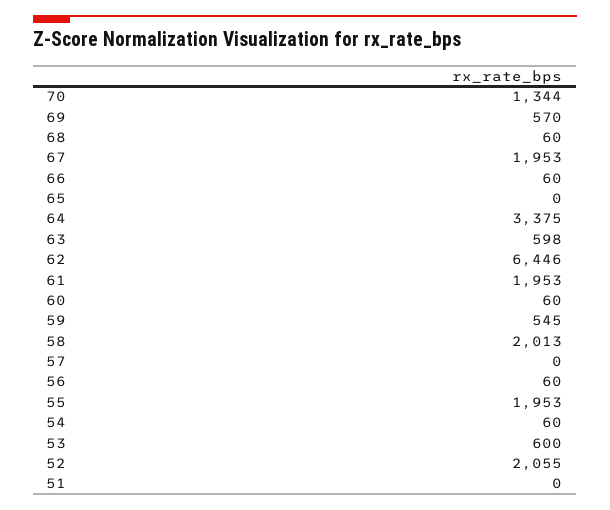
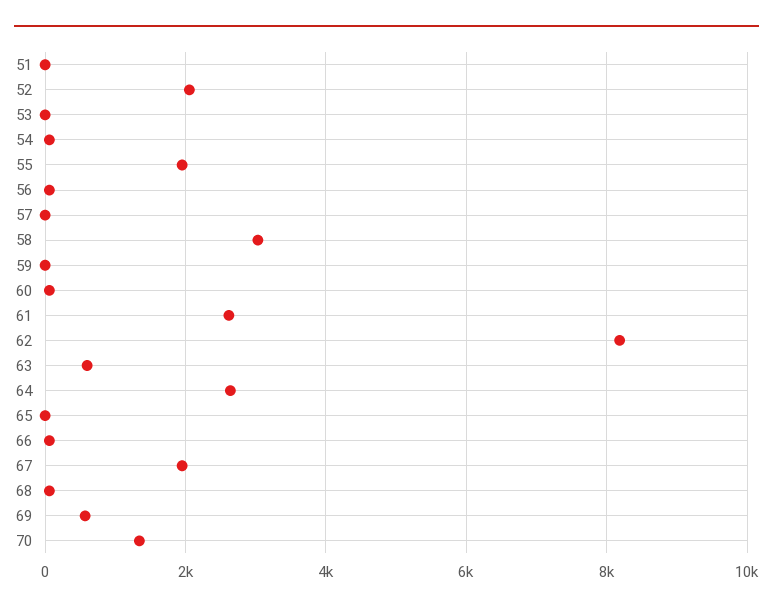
  {
    "70": 1344,
    "69": 570,
    "68": 60,
    "67": 1953,
    "66": 60,
    "65": 0,
-   "64": 3375,
+   "64": 2600,
    "63": 598,
-   "62": 6446,
+   "62": 8200,
-   "61": 1953,
+   "61": 2600,
    "60": 60,
-   "59": 545,
+   "59": 0,
-   "58": 2013,
+   "58": 3000,
    "57": 0,
    "56": 60,
    "55": 1953,
    "54": 60,
-   "53": 600,
+   "53": 0,
    "52": 2055,
    "51": 0
  }

